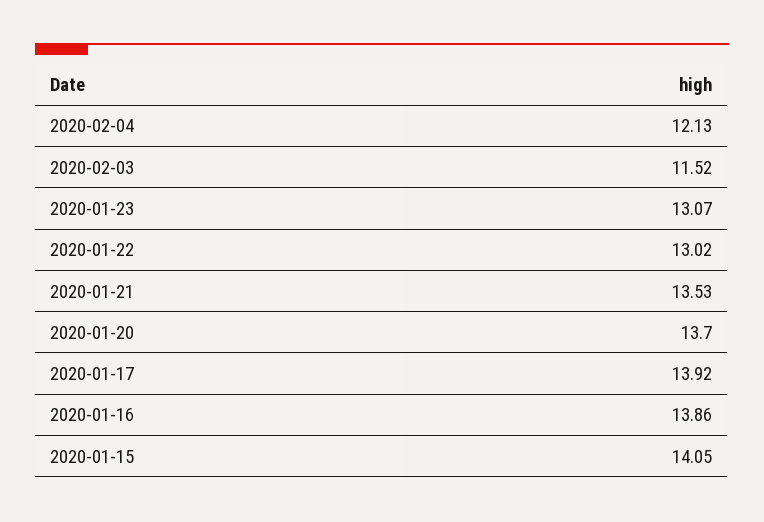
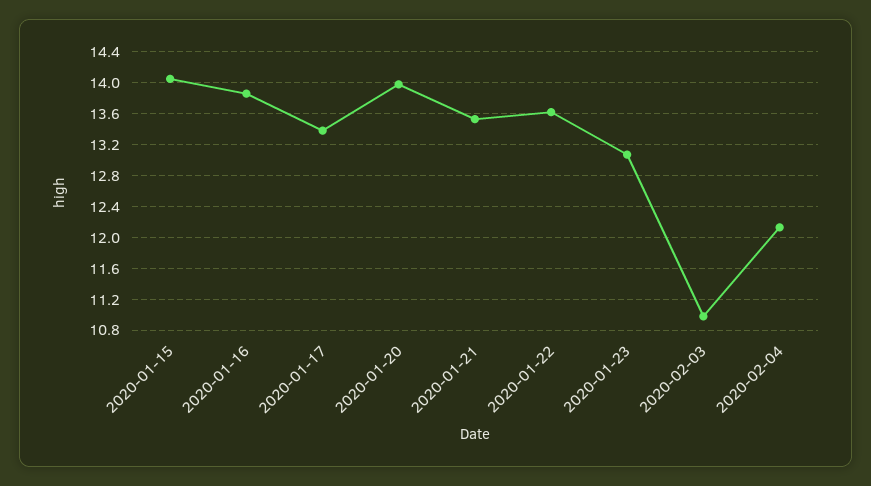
  {
    "2020-02-04": 12.13,
-   "2020-02-03": 11.52,
+   "2020-02-03": 11,
    "2020-01-23": 13.07,
-   "2020-01-22": 13.02,
+   "2020-01-22": 13.6,
    "2020-01-21": 13.53,
-   "2020-01-20": 13.7,
+   "2020-01-20": 14,
-   "2020-01-17": 13.92,
+   "2020-01-17": 13.4,
    "2020-01-16": 13.86,
    "2020-01-15": 14.05
  }

